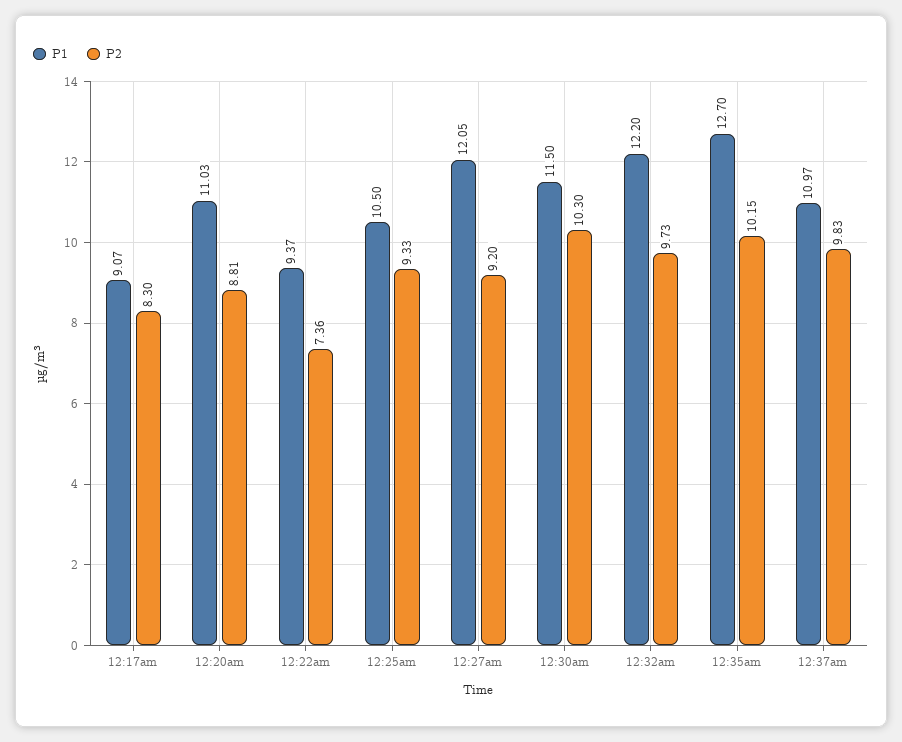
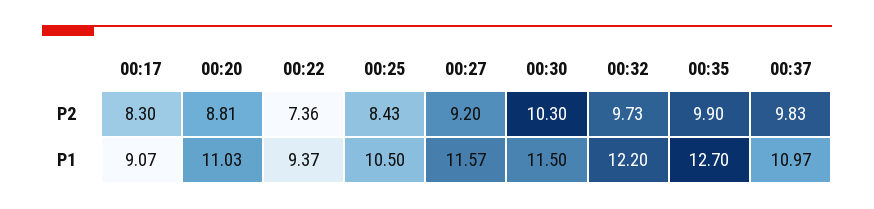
  {
    "P1": {
      "12:17am": 9.07,
      "12:20am": 11.03,
      "12:22am": 9.37,
      "12:25am": 10.5,
-     "12:27am": 12.05,
+     "12:27am": 11.57,
      "12:30am": 11.5,
      "12:32am": 12.2,
      "12:35am": 12.7,
      "12:37am": 10.97
    },
    "P2": {
      "12:17am": 8.3,
      "12:20am": 8.81,
      "12:22am": 7.36,
-     "12:25am": 9.33,
+     "12:25am": 8.43,
      "12:27am": 9.2,
      "12:30am": 10.3,
      "12:32am": 9.73,
-     "12:35am": 10.15,
+     "12:35am": 9.9,
      "12:37am": 9.83
    }
  }

